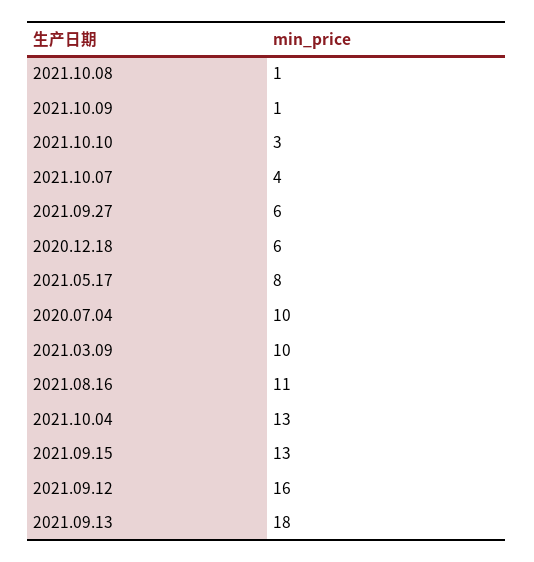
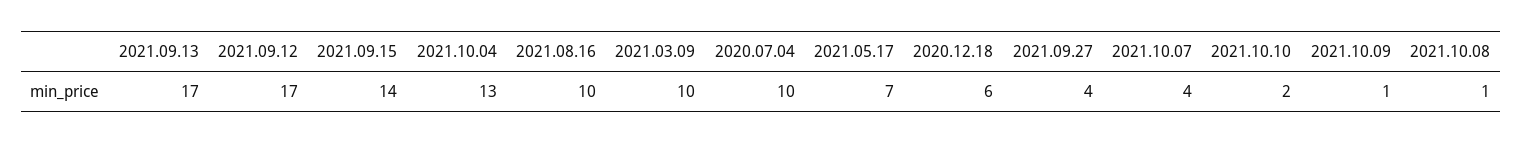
  {
    "2021.10.08": 1,
    "2021.10.09": 1,
-   "2021.10.10": 3,
+   "2021.10.10": 2,
    "2021.10.07": 4,
-   "2021.09.27": 6,
+   "2021.09.27": 4,
    "2020.12.18": 6,
-   "2021.05.17": 8,
+   "2021.05.17": 7,
    "2020.07.04": 10,
    "2021.03.09": 10,
-   "2021.08.16": 11,
+   "2021.08.16": 10,
    "2021.10.04": 13,
-   "2021.09.15": 13,
+   "2021.09.15": 14,
-   "2021.09.12": 16,
+   "2021.09.12": 17,
-   "2021.09.13": 18
+   "2021.09.13": 17
  }

